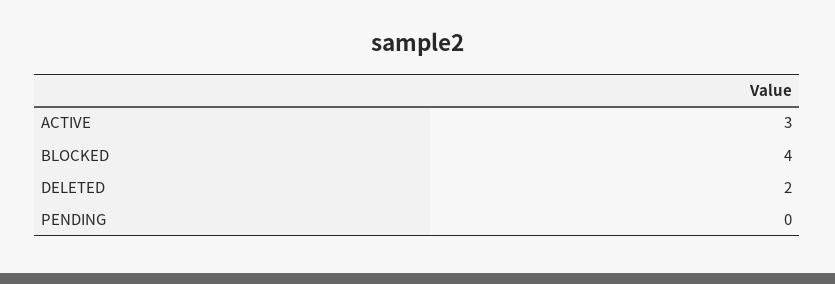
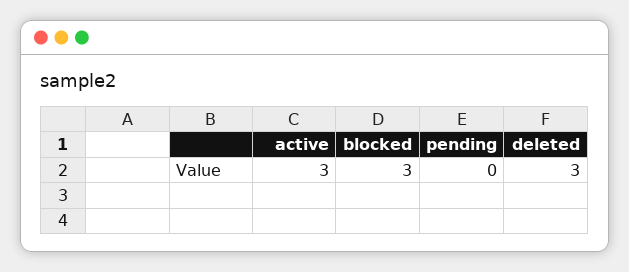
  {
    "ACTIVE": 3,
-   "BLOCKED": 4,
+   "BLOCKED": 3,
-   "DELETED": 2,
+   "DELETED": 3,
    "PENDING": 0
  }

